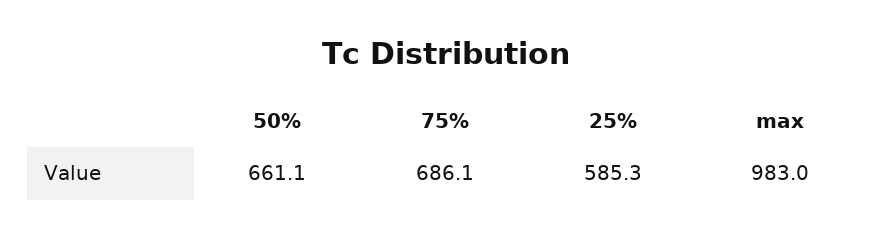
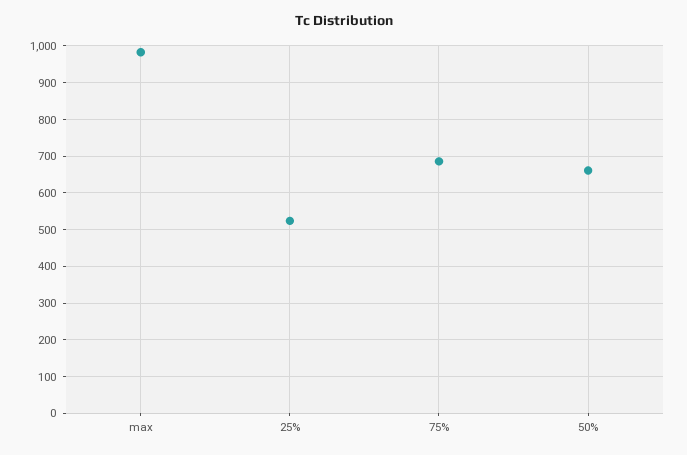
  {
    "50%": 661.1,
    "75%": 686.1,
-   "25%": 585.3,
+   "25%": 520,
    "max": 983
  }

